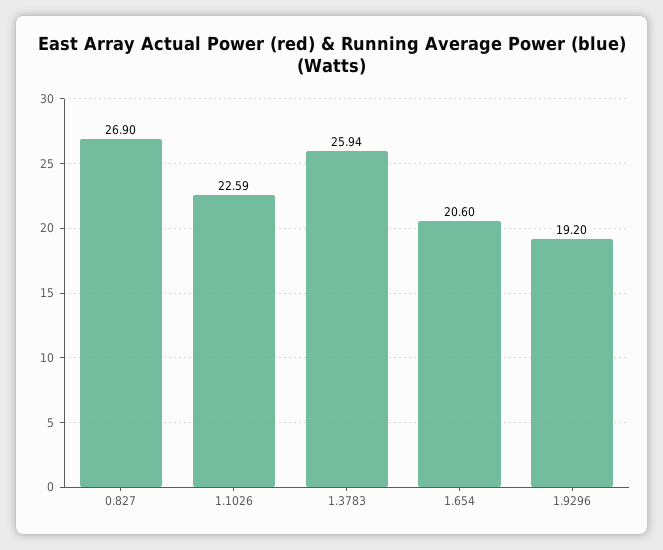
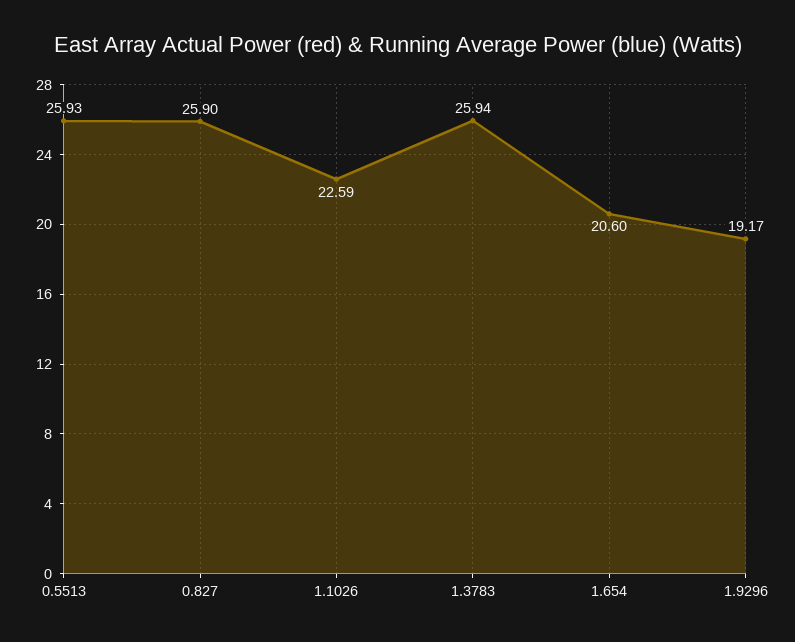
  {
-   "0.827": 26.9,
+   "0.827": 25.9,
    "1.1026": 22.59,
    "1.3783": 25.94,
    "1.654": 20.6,
-   "1.9296": 19.2
+   "1.9296": 19.17,
+   "0.5513": 25.93
  }

